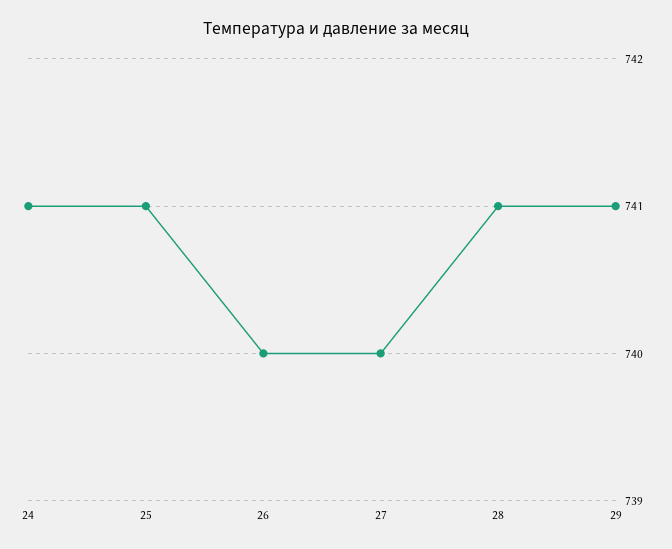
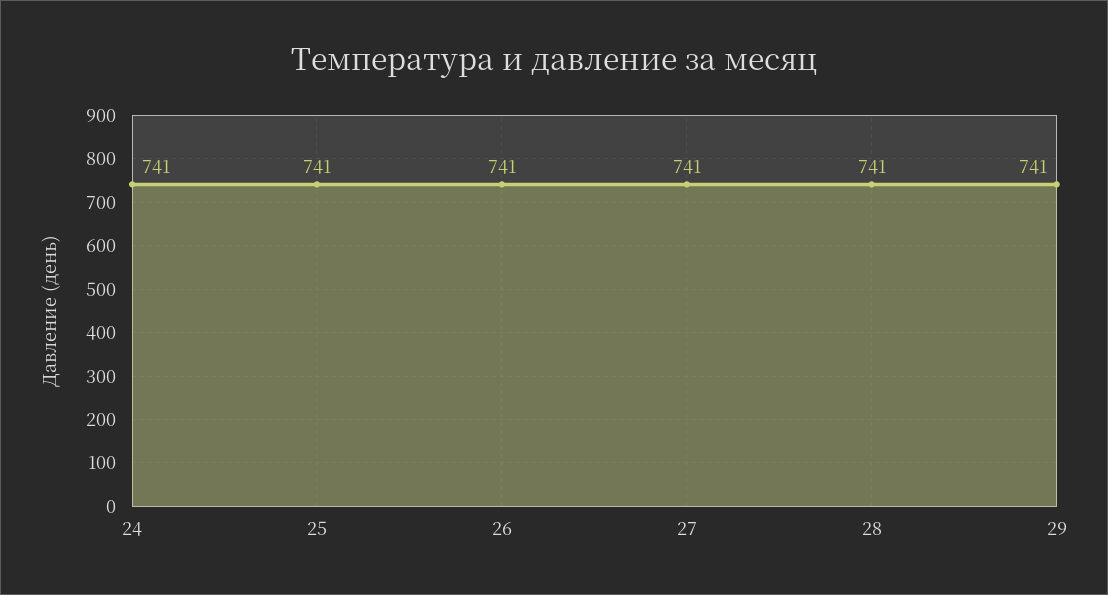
  {
    "24": 741,
    "25": 741,
-   "26": 740,
+   "26": 741,
-   "27": 740,
+   "27": 741,
    "28": 741,
    "29": 741
  }

